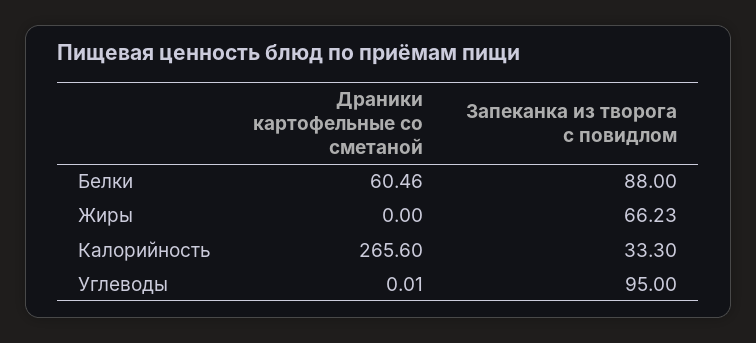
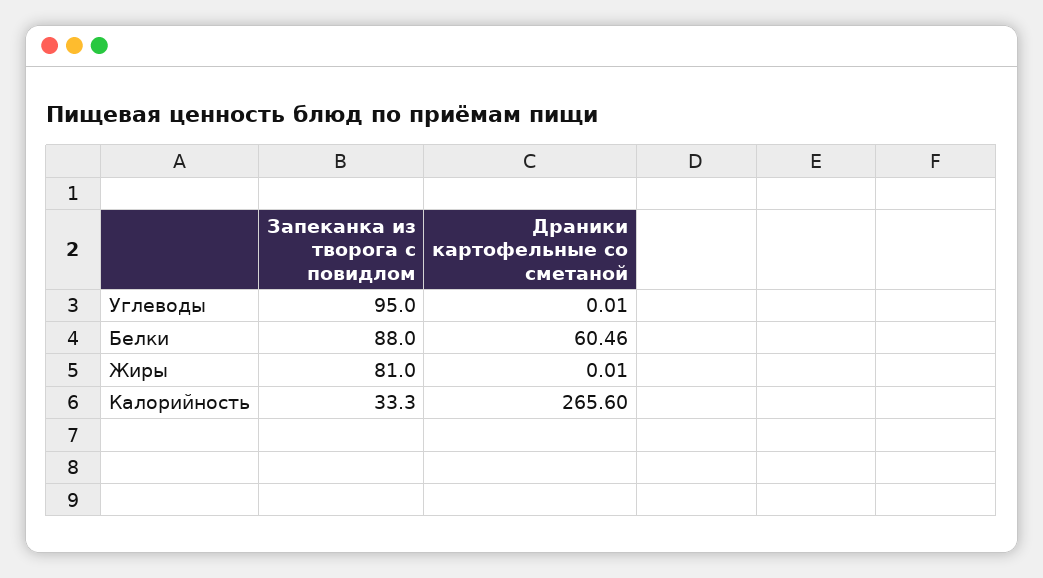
  {
    "Драники картофельные со сметаной": {
      "Белки": 60.46,
-     "Жиры": 0,
+     "Жиры": 0.01,
      "Калорийность": 265.6,
      "Углеводы": 0.01
    },
    "Запеканка из творога с повидлом": {
      "Белки": 88,
-     "Жиры": 66.23,
+     "Жиры": 81,
      "Калорийность": 33.3,
      "Углеводы": 95
    }
  }

